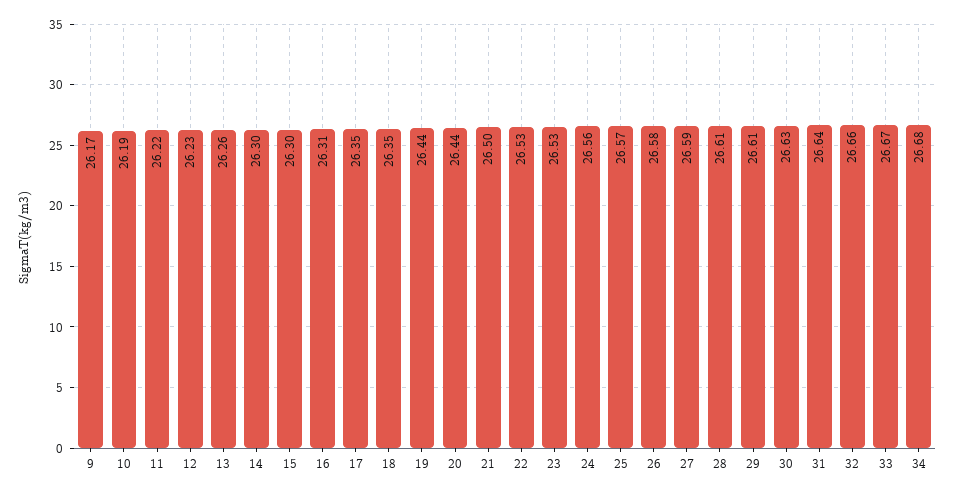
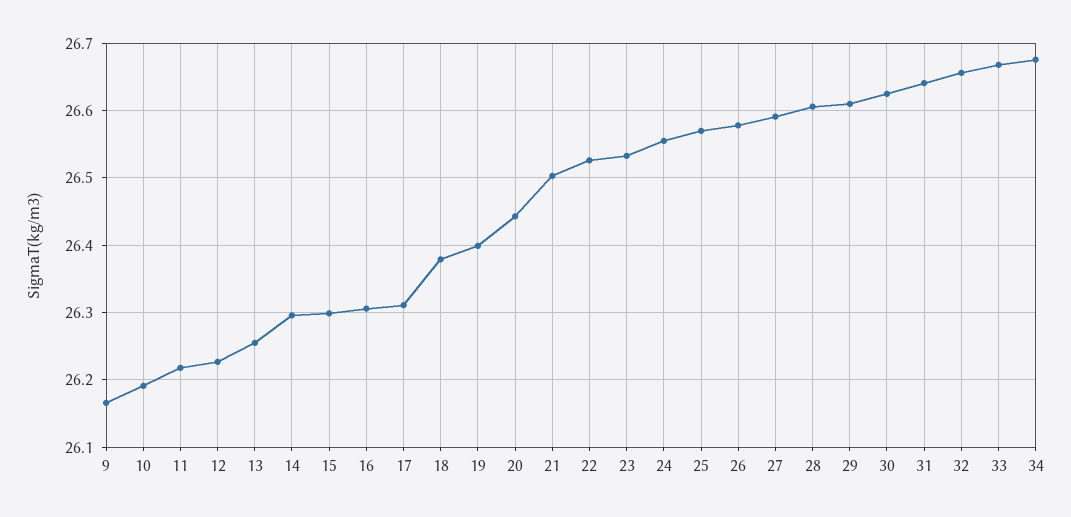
  {
    "9": 26.17,
    "10": 26.19,
    "11": 26.22,
    "12": 26.23,
    "13": 26.26,
    "14": 26.3,
    "15": 26.3,
    "16": 26.31,
-   "17": 26.35,
+   "17": 26.31,
-   "18": 26.35,
+   "18": 26.38,
-   "19": 26.44,
+   "19": 26.4,
    "20": 26.44,
    "21": 26.5,
    "22": 26.53,
    "23": 26.53,
    "24": 26.56,
    "25": 26.57,
    "26": 26.58,
    "27": 26.59,
    "28": 26.61,
    "29": 26.61,
    "30": 26.63,
    "31": 26.64,
    "32": 26.66,
    "33": 26.67,
    "34": 26.68
  }

